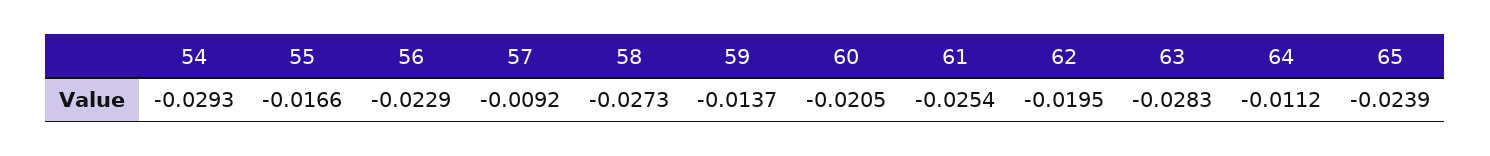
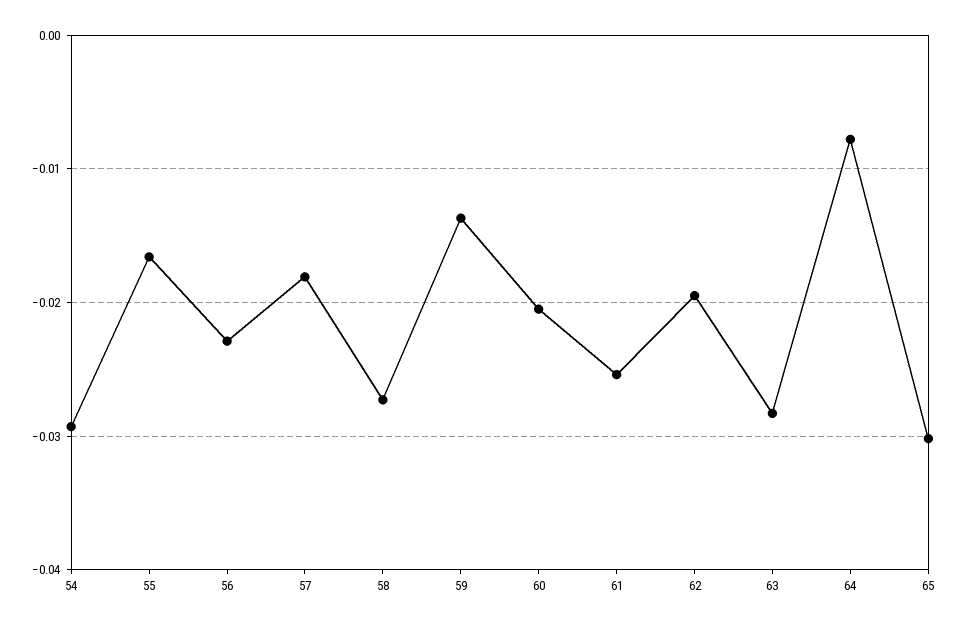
  {
    "54": -0.0293,
    "55": -0.0166,
    "56": -0.0229,
-   "57": -0.0092,
+   "57": -0.018,
    "58": -0.0273,
    "59": -0.0137,
    "60": -0.0205,
    "61": -0.0254,
    "62": -0.0195,
    "63": -0.0283,
-   "64": -0.0112,
+   "64": -0.008,
-   "65": -0.0239
+   "65": -0.03
  }

